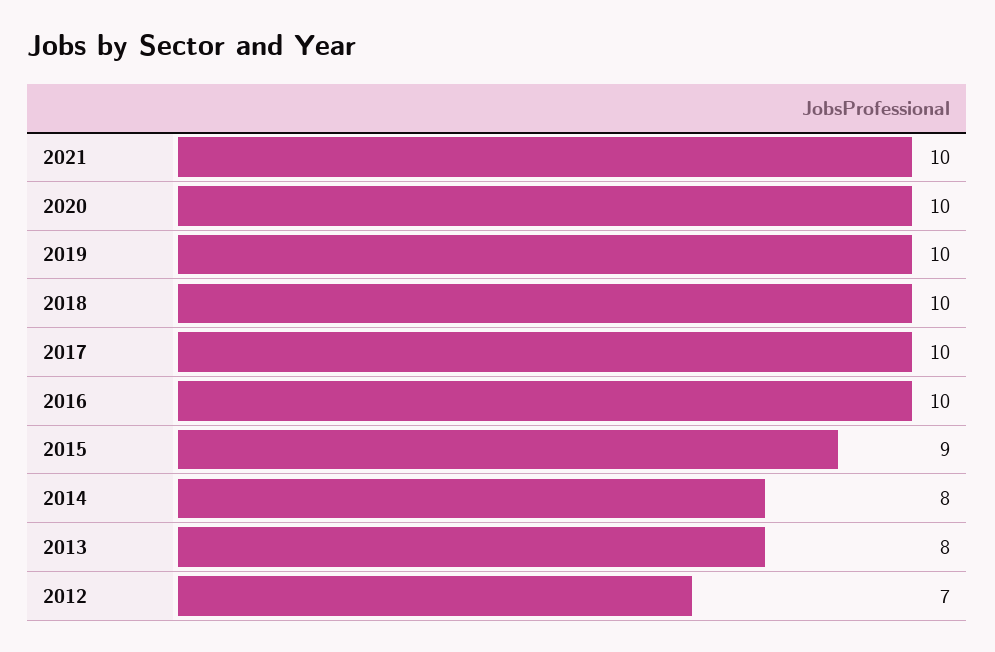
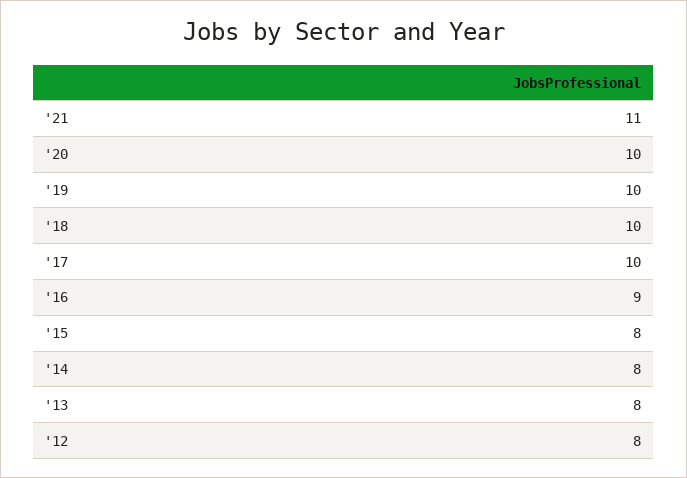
  {
-   "2021": 10,
+   "2021": 11,
    "2020": 10,
    "2019": 10,
    "2018": 10,
    "2017": 10,
-   "2016": 10,
+   "2016": 9,
-   "2015": 9,
+   "2015": 8,
    "2014": 8,
    "2013": 8,
-   "2012": 7
+   "2012": 8
  }

